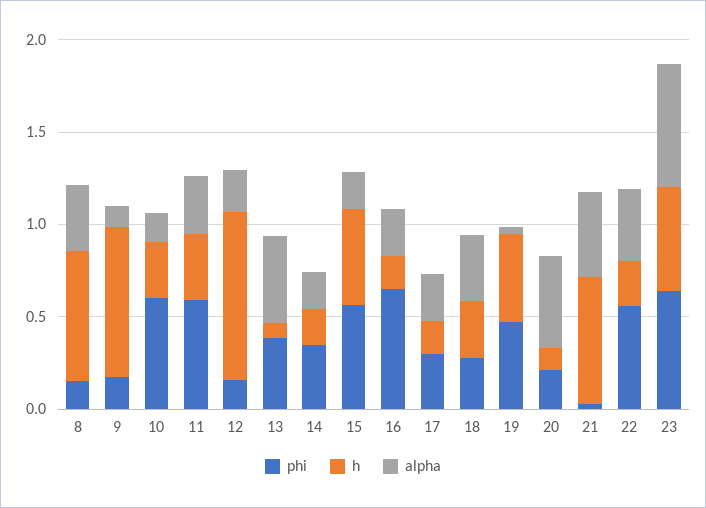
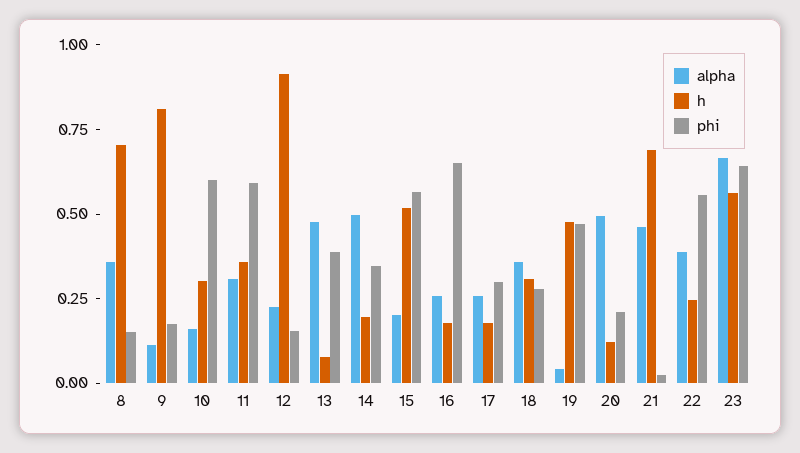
  {
    "phi": {
      "8": 0.15,
      "9": 0.15,
      "10": 0.6,
      "11": 0.6,
      "12": 0.15,
      "13": 0.4,
      "14": 0.35,
      "15": 0.55,
      "16": 0.65,
      "17": 0.3,
      "18": 0.3,
      "19": 0.45,
      "20": 0.2,
      "21": 0.05,
      "22": 0.55,
      "23": 0.65
    },
    "h": {
      "8": 0.7,
      "9": 0.8,
      "10": 0.3,
      "11": 0.35,
      "12": 0.9,
      "13": 0.1,
      "14": 0.2,
      "15": 0.5,
      "16": 0.2,
      "17": 0.2,
      "18": 0.3,
      "19": 0.5,
      "20": 0.1,
      "21": 0.7,
      "22": 0.25,
      "23": 0.55
    },
    "alpha": {
      "8": 0.35,
      "9": 0.1,
      "10": 0.15,
      "11": 0.3,
      "12": 0.25,
      "13": 0.5,
-     "14": 0.2,
+     "14": 0.5,
      "15": 0.2,
      "16": 0.25,
      "17": 0.25,
      "18": 0.35,
      "19": 0.05,
      "20": 0.5,
      "21": 0.45,
      "22": 0.4,
      "23": 0.65
    }
  }

